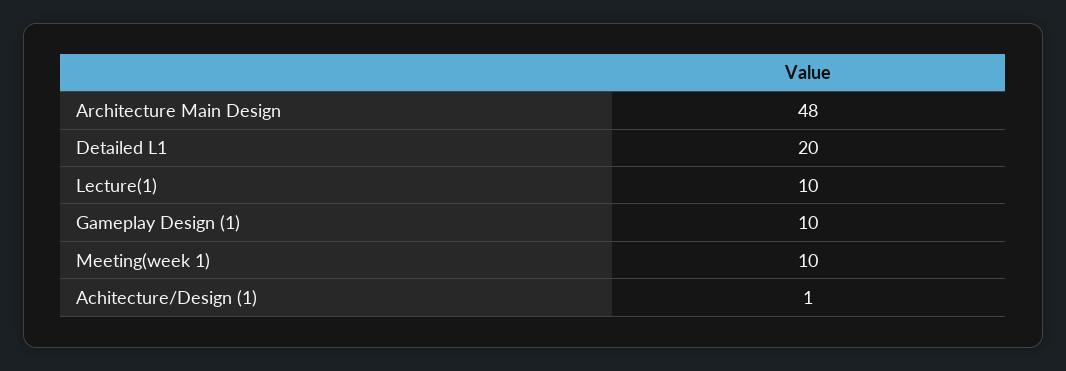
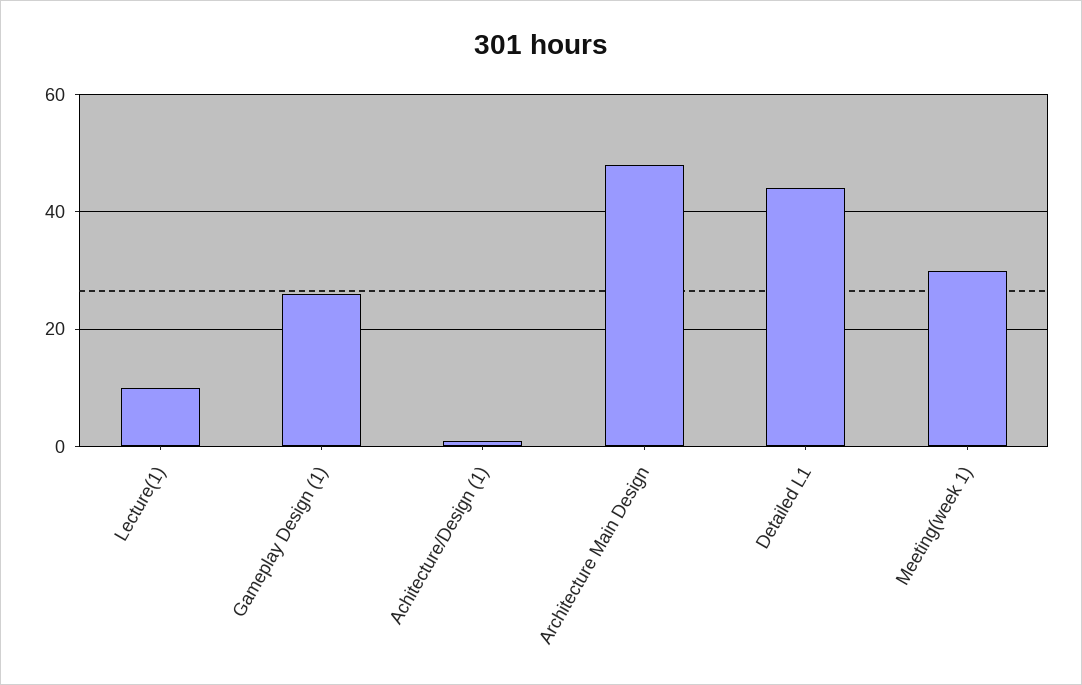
  {
    "Architecture Main Design": 48,
-   "Detailed L1": 20,
+   "Detailed L1": 45,
    "Lecture(1)": 10,
-   "Gameplay Design (1)": 10,
+   "Gameplay Design (1)": 25,
-   "Meeting(week 1)": 10,
+   "Meeting(week 1)": 30,
    "Achitecture/Design (1)": 1
  }

